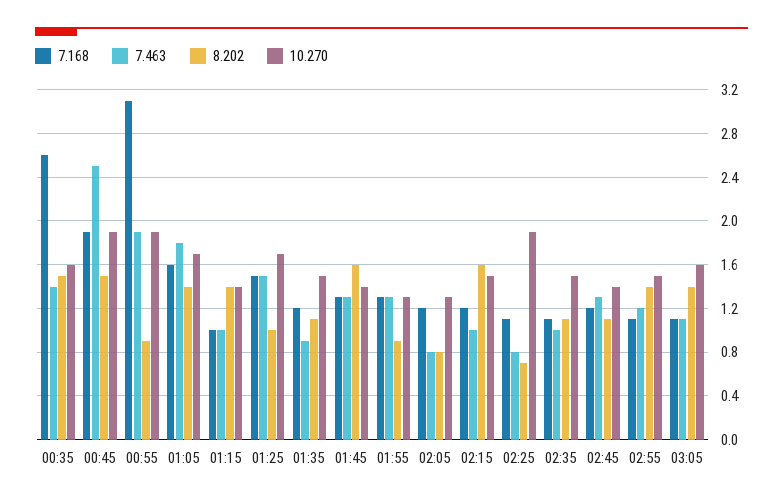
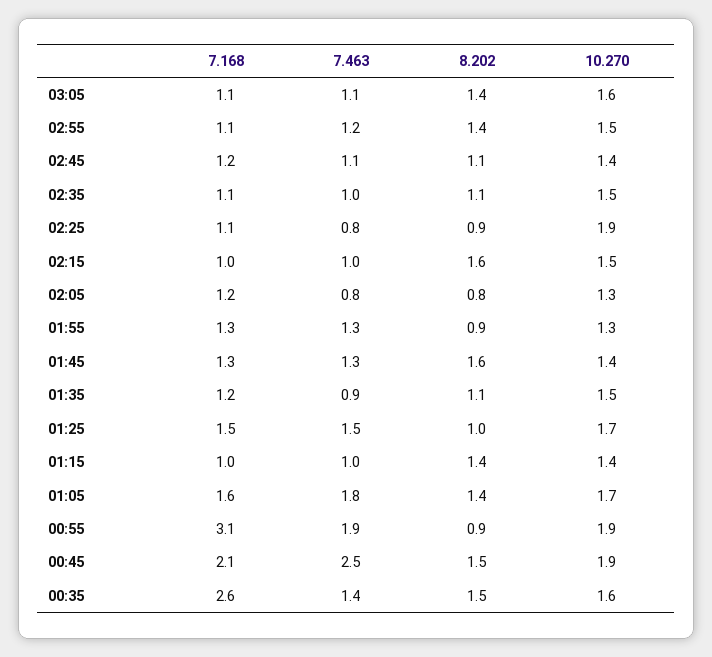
  {
    "7.168": {
      "00:35": 2.6,
-     "00:45": 1.9,
+     "00:45": 2.1,
      "00:55": 3.1,
      "01:05": 1.6,
      "01:15": 1,
      "01:25": 1.5,
      "01:35": 1.2,
      "01:45": 1.3,
      "01:55": 1.3,
      "02:05": 1.2,
-     "02:15": 1.2,
+     "02:15": 1,
      "02:25": 1.1,
      "02:35": 1.1,
      "02:45": 1.2,
      "02:55": 1.1,
      "03:05": 1.1
    },
    "7.463": {
      "00:35": 1.4,
      "00:45": 2.5,
      "00:55": 1.9,
      "01:05": 1.8,
      "01:15": 1,
      "01:25": 1.5,
      "01:35": 0.9,
      "01:45": 1.3,
      "01:55": 1.3,
      "02:05": 0.8,
      "02:15": 1,
      "02:25": 0.8,
      "02:35": 1,
-     "02:45": 1.3,
+     "02:45": 1.1,
      "02:55": 1.2,
      "03:05": 1.1
    },
    "8.202": {
      "00:35": 1.5,
      "00:45": 1.5,
      "00:55": 0.9,
      "01:05": 1.4,
      "01:15": 1.4,
      "01:25": 1,
      "01:35": 1.1,
      "01:45": 1.6,
      "01:55": 0.9,
      "02:05": 0.8,
      "02:15": 1.6,
-     "02:25": 0.7,
+     "02:25": 0.9,
      "02:35": 1.1,
      "02:45": 1.1,
      "02:55": 1.4,
      "03:05": 1.4
    },
    "10.270": {
      "00:35": 1.6,
      "00:45": 1.9,
      "00:55": 1.9,
      "01:05": 1.7,
      "01:15": 1.4,
      "01:25": 1.7,
      "01:35": 1.5,
      "01:45": 1.4,
      "01:55": 1.3,
      "02:05": 1.3,
      "02:15": 1.5,
      "02:25": 1.9,
      "02:35": 1.5,
      "02:45": 1.4,
      "02:55": 1.5,
      "03:05": 1.6
    }
  }

